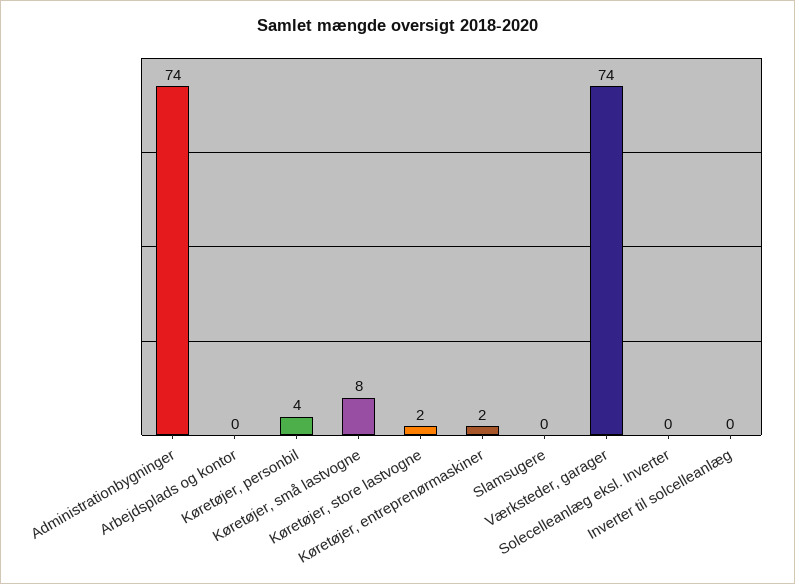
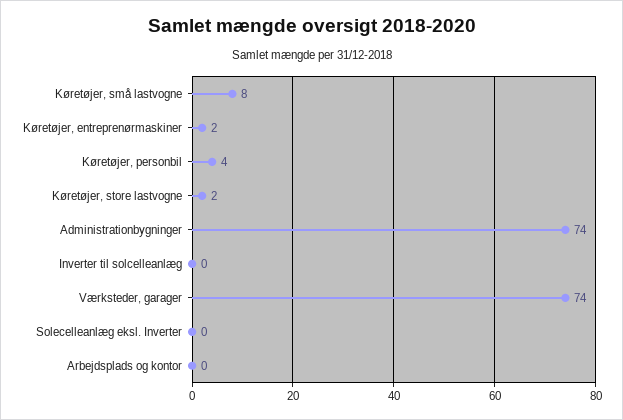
  {
    "Administrationbygninger": 74,
    "Arbejdsplads og kontor": 0,
    "Køretøjer, personbil": 4,
    "Køretøjer, små lastvogne": 8,
    "Køretøjer, store lastvogne": 2,
    "Køretøjer, entreprenørmaskiner": 2,
-   "Slamsugere": 0,
    "Værksteder, garager": 74,
    "Solecelleanlæg eksl. Inverter": 0,
    "Inverter til solcelleanlæg": 0
  }

